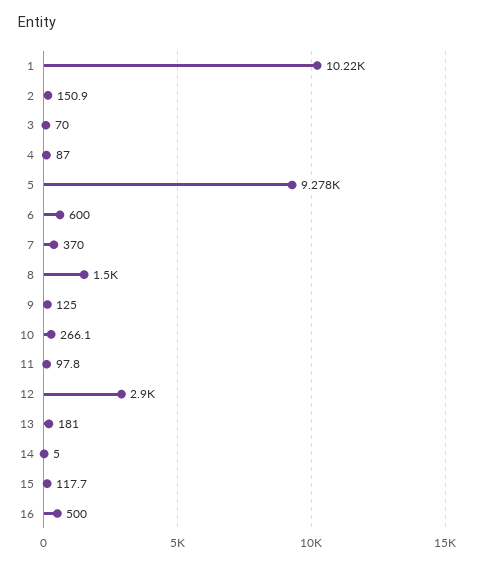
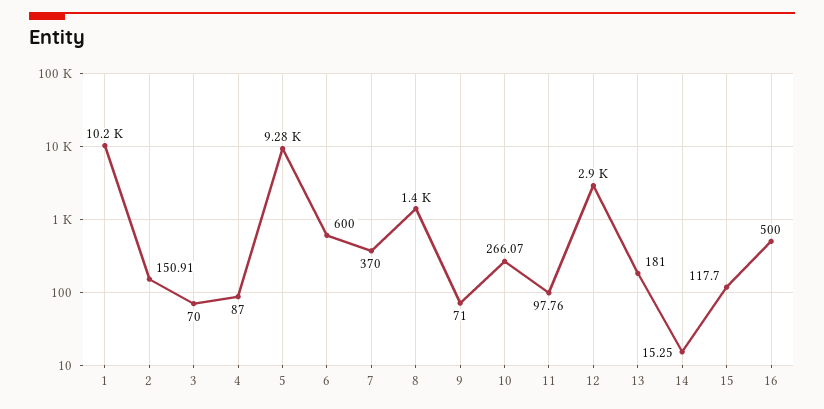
  {
    "1": 10220,
    "2": 150.91,
    "3": 70,
    "4": 87,
    "5": 9278,
    "6": 600,
    "7": 370,
-   "8": 1500,
+   "8": 1400,
-   "9": 125,
+   "9": 71,
    "10": 266.07,
    "11": 97.76,
    "12": 2900,
    "13": 181,
-   "14": 5,
+   "14": 15.25,
    "15": 117.7,
    "16": 500
  }

